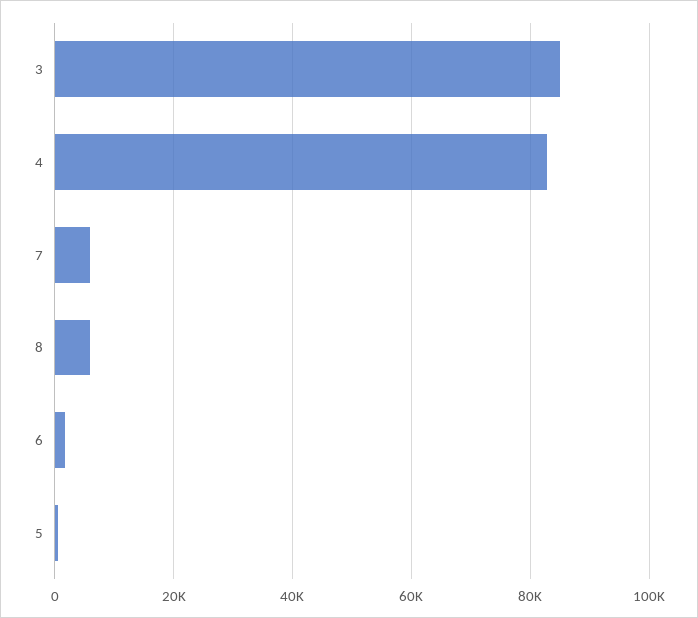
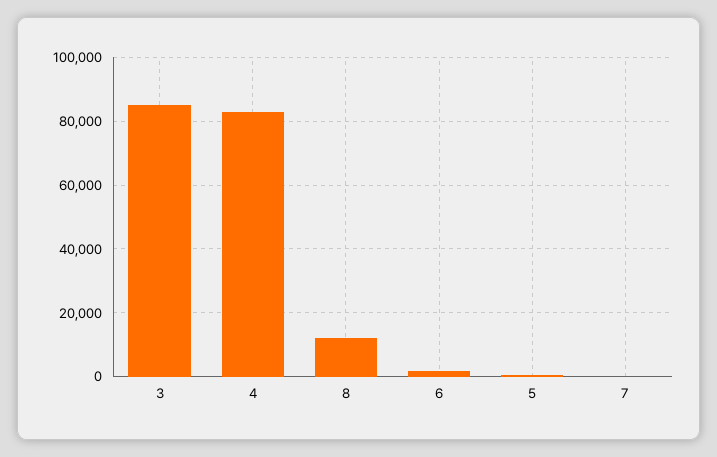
  {
    "3": 86000,
    "4": 82000,
-   "7": 6000,
+   "7": 0,
-   "8": 6000,
+   "8": 12000,
    "6": 2000,
    "5": 0
  }

